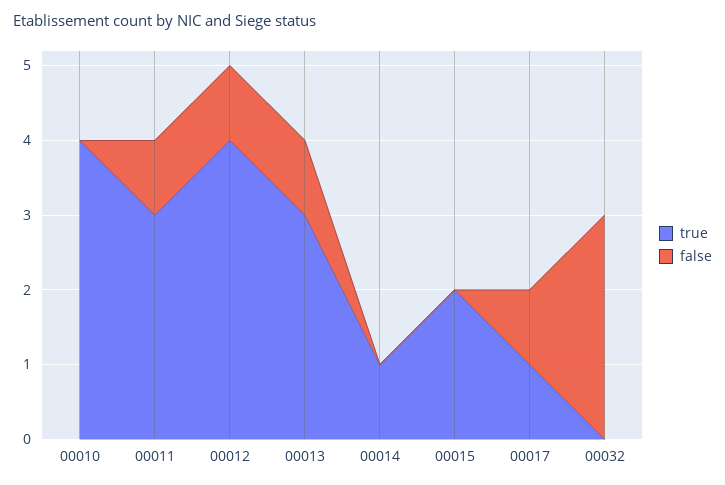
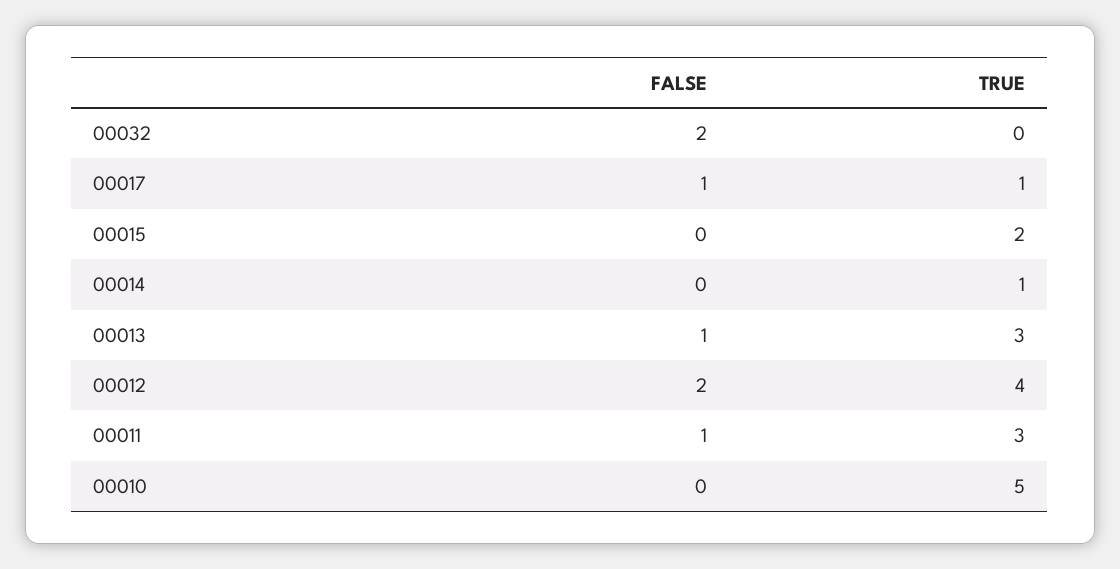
  {
    "true": {
-     "00010": 4,
+     "00010": 5,
      "00011": 3,
      "00012": 4,
      "00013": 3,
      "00014": 1,
      "00015": 2,
      "00017": 1,
      "00032": 0
    },
    "false": {
      "00010": 0,
      "00011": 1,
-     "00012": 1,
+     "00012": 2,
      "00013": 1,
      "00014": 0,
      "00015": 0,
      "00017": 1,
-     "00032": 3
+     "00032": 2
    }
  }

